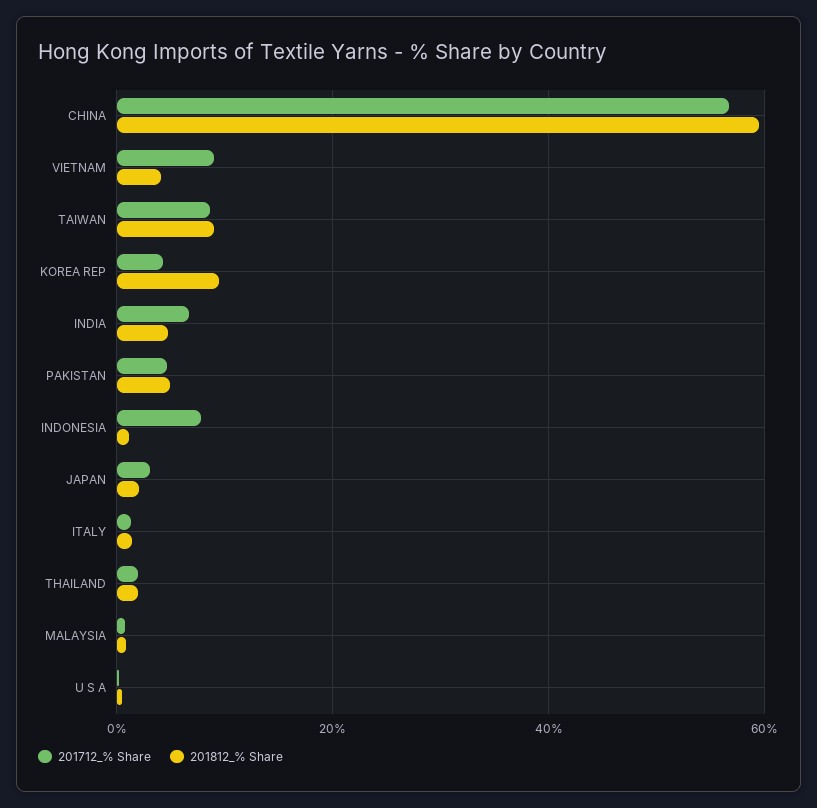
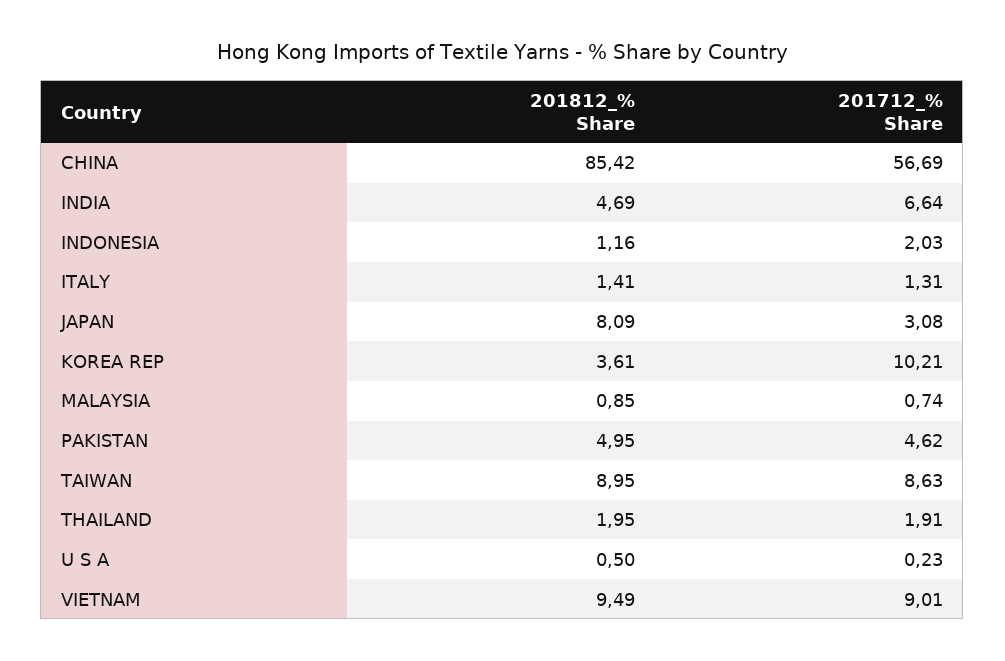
  {
    "201712_% Share": {
      "CHINA": 56.69,
      "VIETNAM": 9.01,
      "TAIWAN": 8.63,
-     "KOREA REP": 4,
+     "KOREA REP": 10.21,
      "INDIA": 6.64,
      "PAKISTAN": 4.62,
-     "INDONESIA": 8,
+     "INDONESIA": 2.03,
      "JAPAN": 3.08,
      "ITALY": 1.31,
      "THAILAND": 1.91,
      "MALAYSIA": 0.74,
      "U S A": 0.23
    },
    "201812_% Share": {
-     "CHINA": 60,
+     "CHINA": 85.42,
-     "VIETNAM": 4,
+     "VIETNAM": 9.49,
      "TAIWAN": 8.95,
-     "KOREA REP": 10,
+     "KOREA REP": 3.61,
      "INDIA": 4.69,
      "PAKISTAN": 4.95,
      "INDONESIA": 1.16,
-     "JAPAN": 2,
+     "JAPAN": 8.09,
      "ITALY": 1.41,
      "THAILAND": 1.95,
      "MALAYSIA": 0.85,
      "U S A": 0.5
    }
  }

